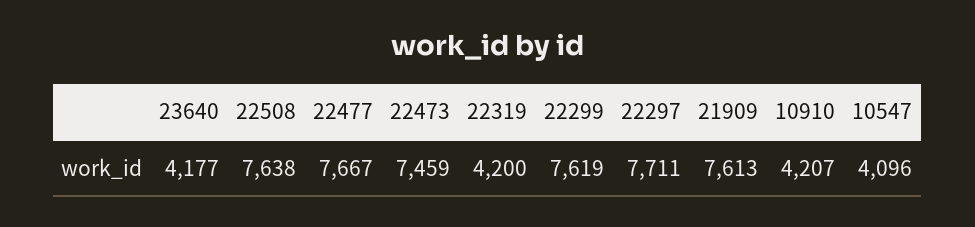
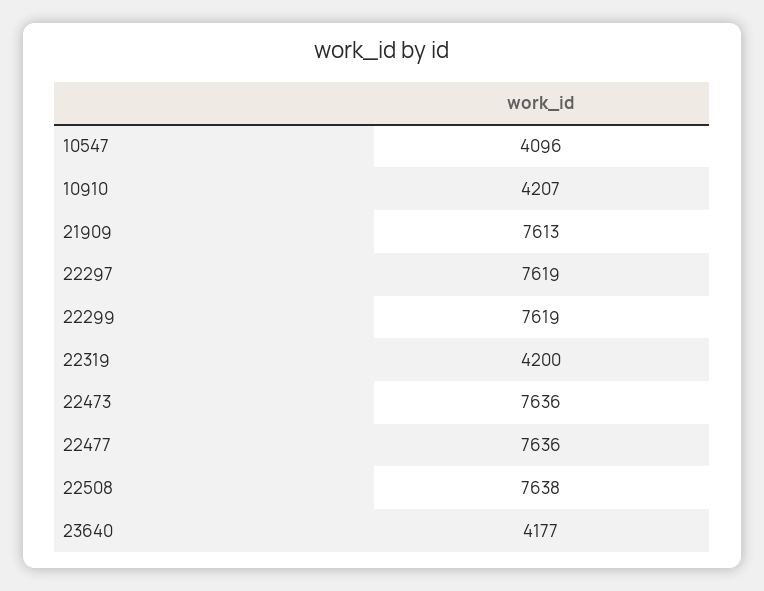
  {
    "23640": 4177,
    "22508": 7638,
-   "22477": 7667,
+   "22477": 7636,
-   "22473": 7459,
+   "22473": 7636,
    "22319": 4200,
    "22299": 7619,
-   "22297": 7711,
+   "22297": 7619,
    "21909": 7613,
    "10910": 4207,
    "10547": 4096
  }

